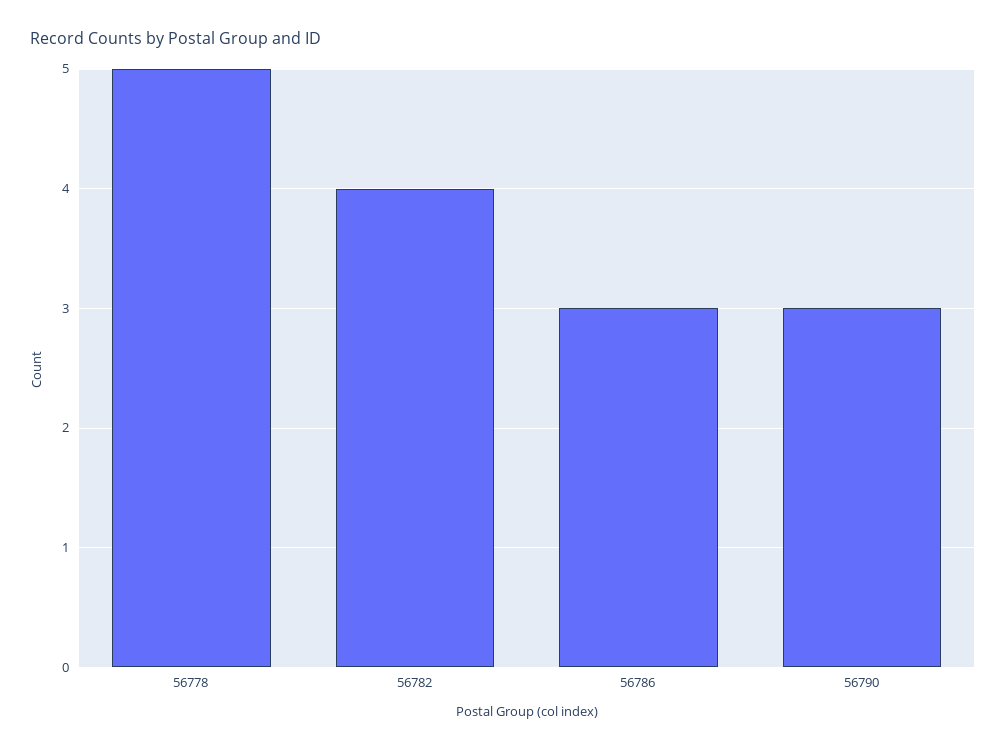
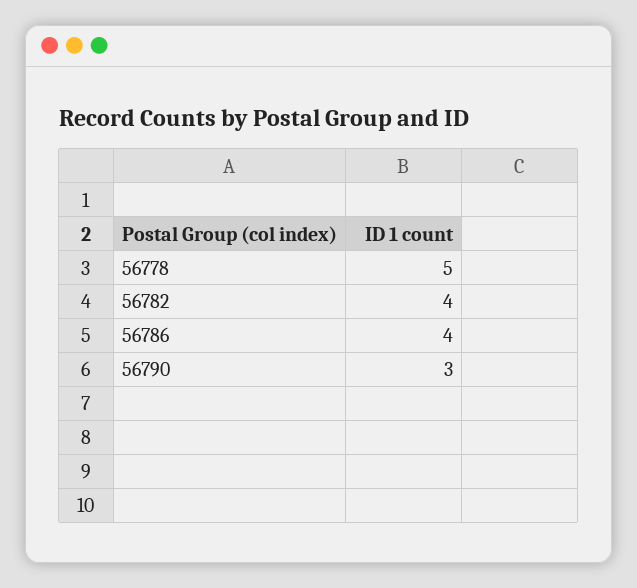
  {
    "56778": 5,
    "56782": 4,
-   "56786": 3,
+   "56786": 4,
    "56790": 3
  }

